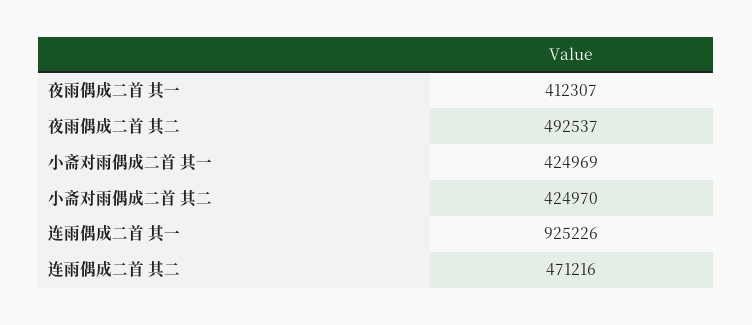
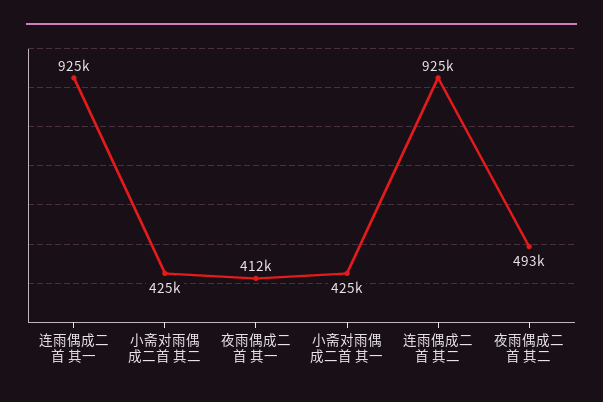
  {
    "夜雨偶成二首 其一": 412307,
    "夜雨偶成二首 其二": 492537,
    "小斋对雨偶成二首 其一": 424969,
    "小斋对雨偶成二首 其二": 424970,
    "连雨偶成二首 其一": 925226,
-   "连雨偶成二首 其二": 471216
+   "连雨偶成二首 其二": 925000
  }

